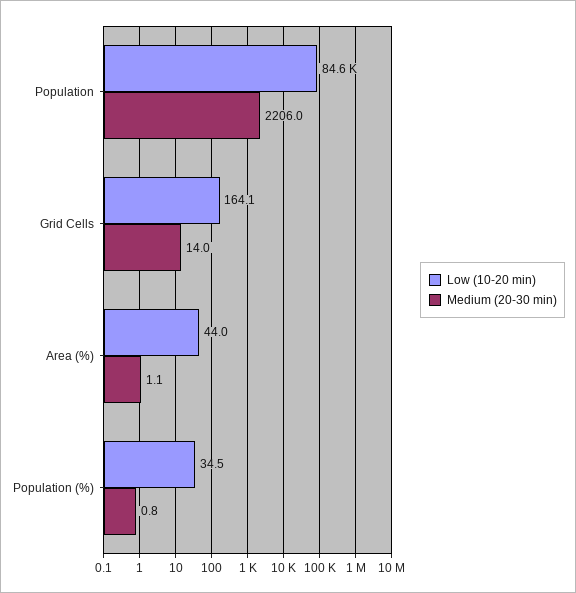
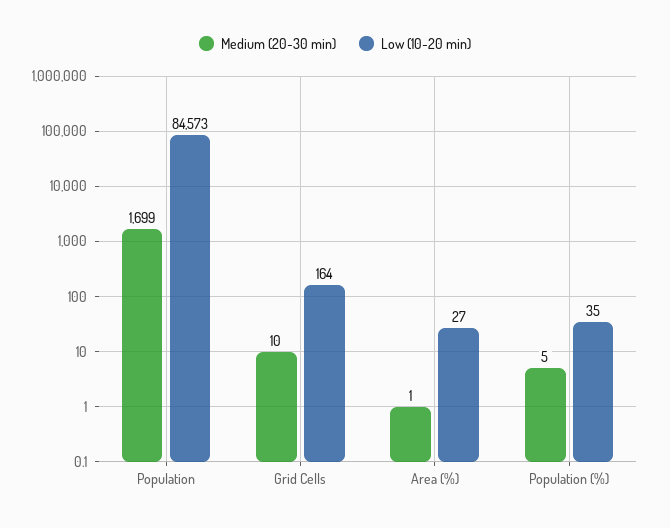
  {
    "Low (10-20 min)": {
      "Population": 84573,
      "Grid Cells": 164.1,
-     "Area (%)": 44,
+     "Area (%)": 27,
      "Population (%)": 34.5
    },
    "Medium (20-30 min)": {
-     "Population": 2206,
+     "Population": 1699,
-     "Grid Cells": 14,
+     "Grid Cells": 10,
      "Area (%)": 1.1,
-     "Population (%)": 0.8
+     "Population (%)": 5
    }
  }

